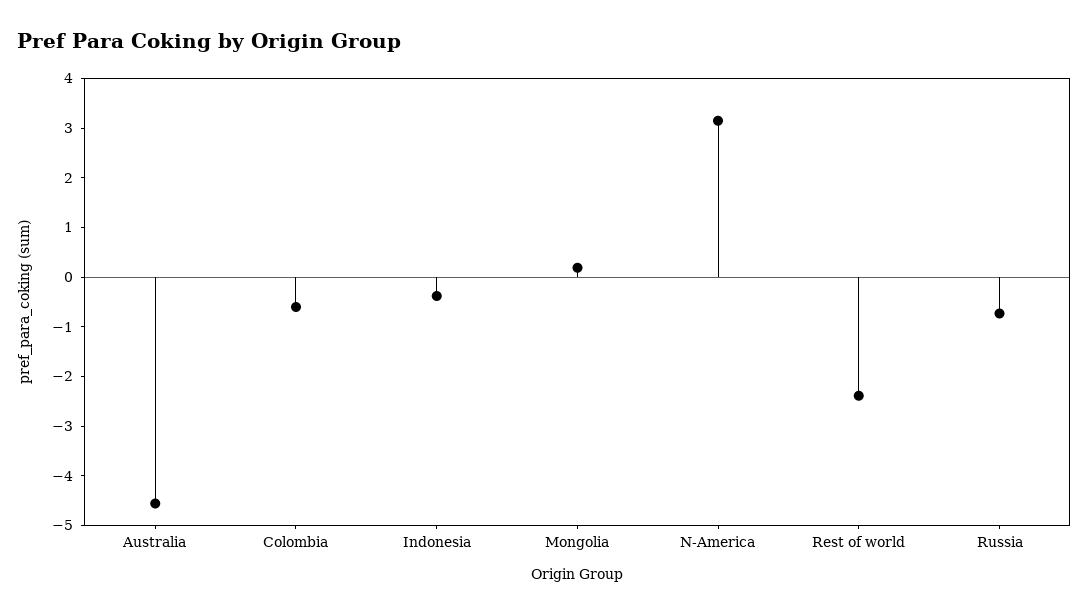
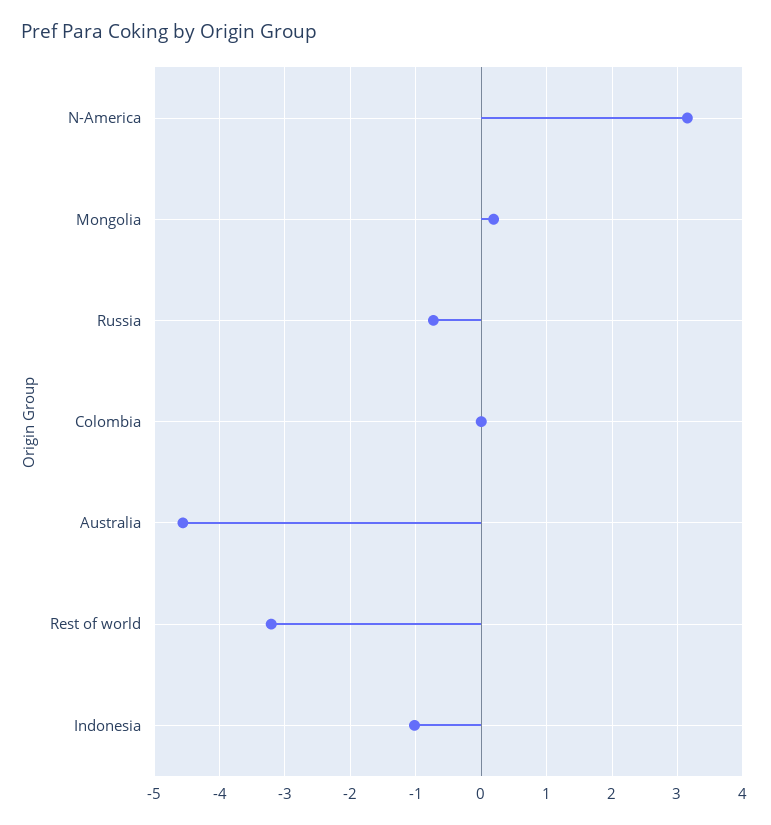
  {
    "Australia": -4.6,
-   "Colombia": -0.6,
+   "Colombia": 0,
-   "Indonesia": -0.4,
+   "Indonesia": -1,
    "Mongolia": 0.2,
    "N-America": 3.2,
-   "Rest of world": -2.4,
+   "Rest of world": -3.2,
    "Russia": -0.7
  }

